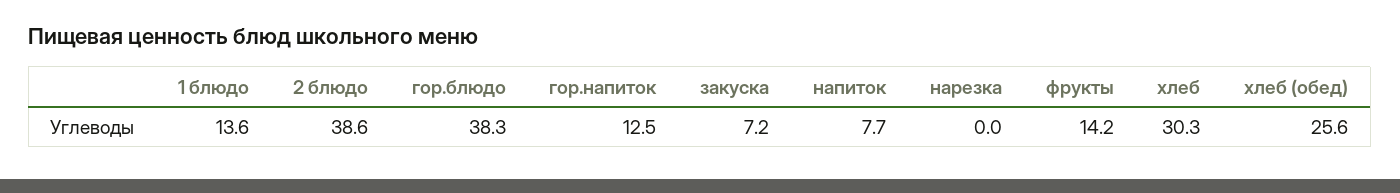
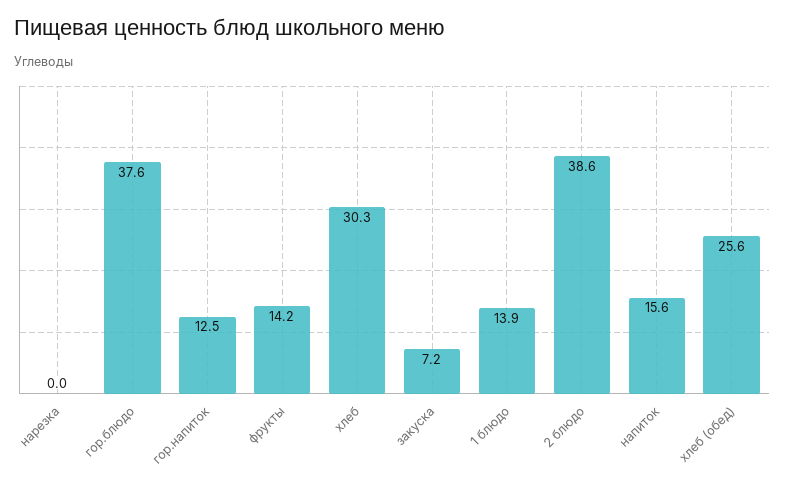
  {
-   "1 блюдо": 13.6,
+   "1 блюдо": 13.9,
    "2 блюдо": 38.6,
-   "гор.блюдо": 38.3,
+   "гор.блюдо": 37.6,
    "гор.напиток": 12.5,
    "закуска": 7.2,
-   "напиток": 7.7,
+   "напиток": 15.6,
    "нарезка": 0,
    "фрукты": 14.2,
    "хлеб": 30.3,
    "хлеб (обед)": 25.6
  }

